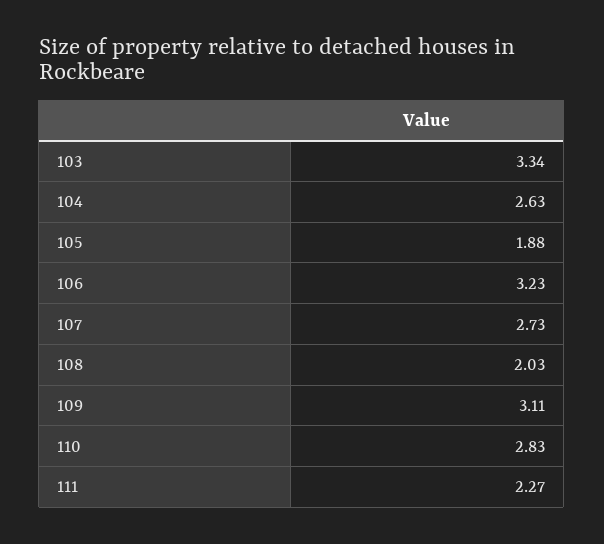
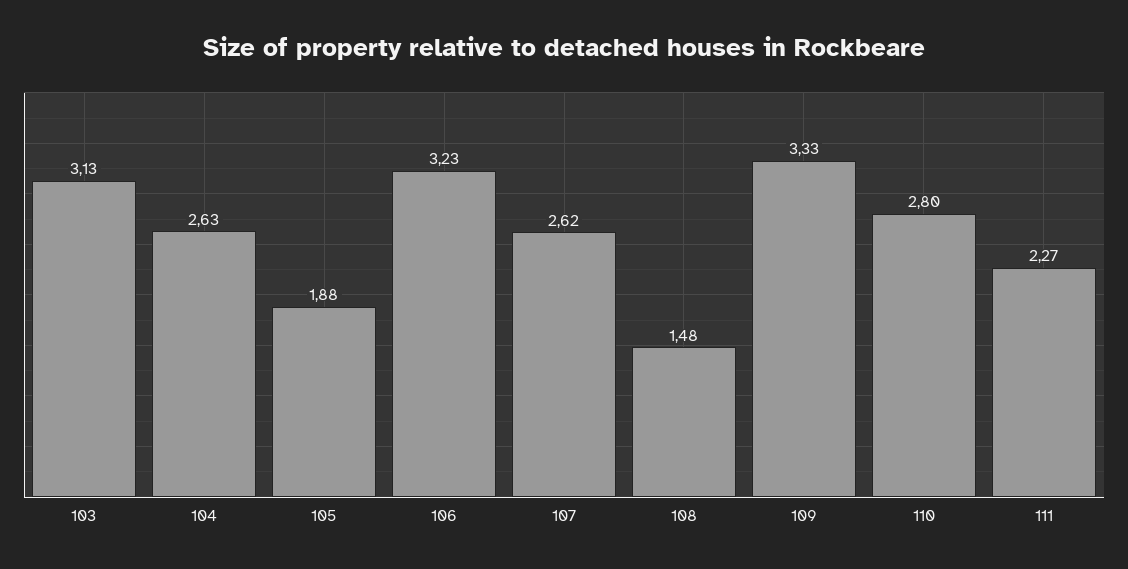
  {
-   "103": 3.34,
+   "103": 3.13,
    "104": 2.63,
    "105": 1.88,
    "106": 3.23,
-   "107": 2.73,
+   "107": 2.62,
-   "108": 2.03,
+   "108": 1.48,
-   "109": 3.11,
+   "109": 3.33,
-   "110": 2.83,
+   "110": 2.8,
    "111": 2.27
  }

